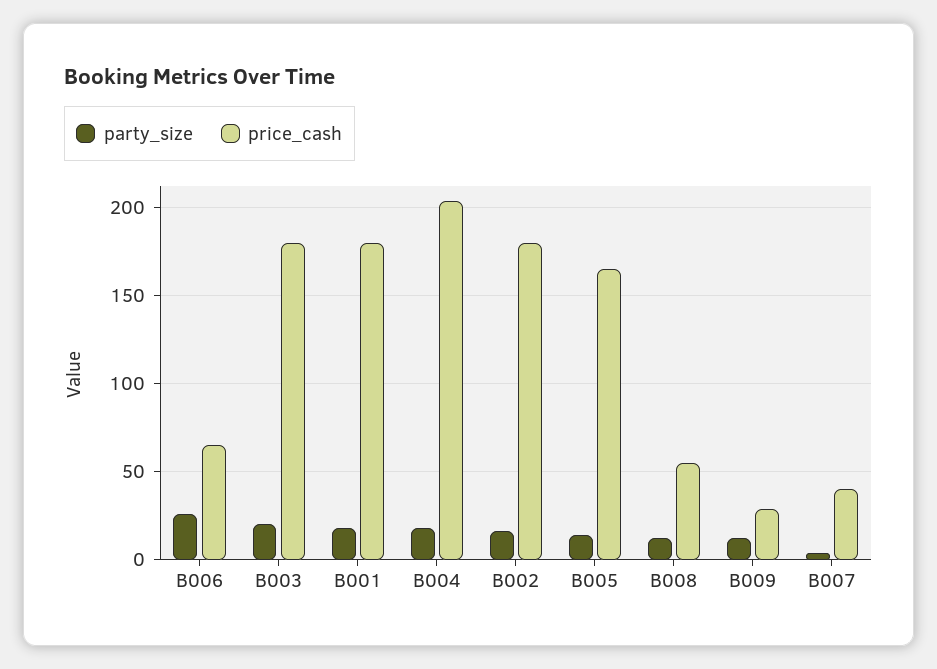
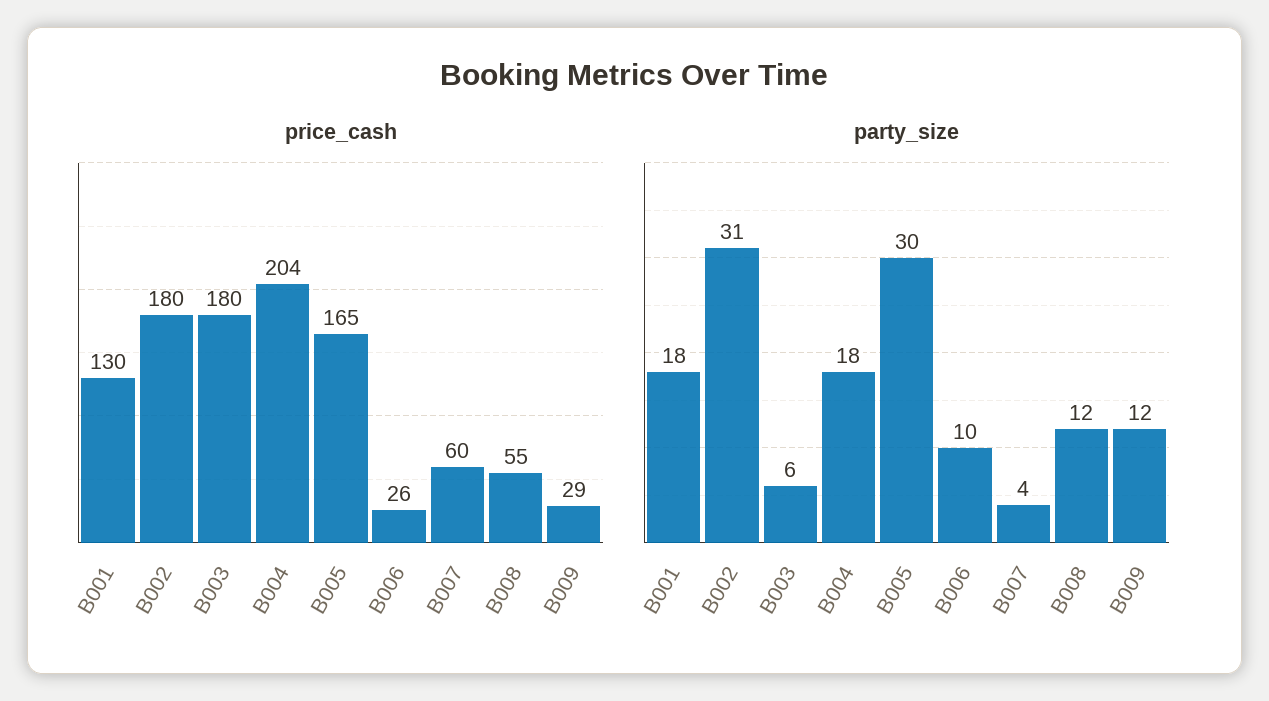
  {
    "party_size": {
-     "B006": 25,
+     "B006": 10,
-     "B003": 20,
+     "B003": 6,
      "B001": 18,
      "B004": 18,
-     "B002": 15,
+     "B002": 31,
-     "B005": 15,
+     "B005": 30,
      "B008": 12,
      "B009": 12,
      "B007": 4
    },
    "price_cash": {
-     "B006": 65,
+     "B006": 26,
      "B003": 180,
-     "B001": 180,
+     "B001": 130,
      "B004": 204,
      "B002": 180,
      "B005": 165,
      "B008": 55,
      "B009": 29,
-     "B007": 40
+     "B007": 60
    }
  }

